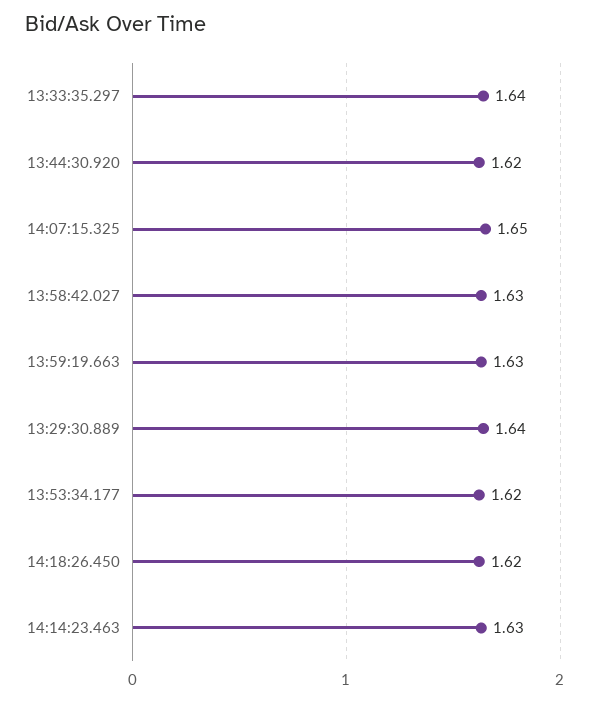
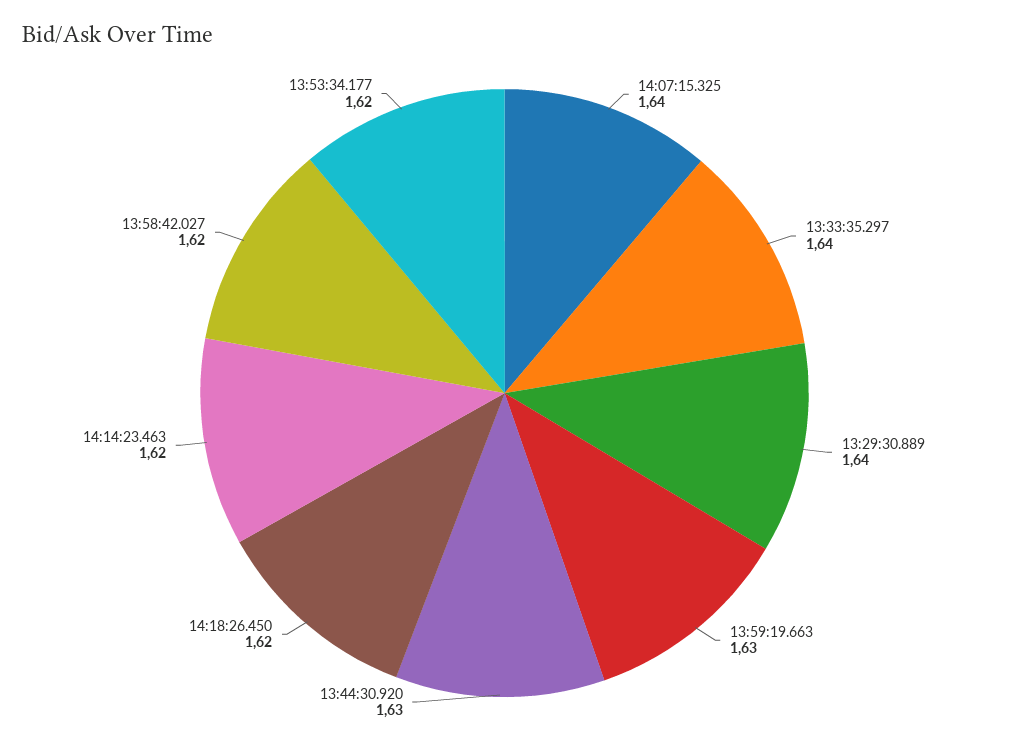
  {
    "13:33:35.297": 1.64,
-   "13:44:30.920": 1.62,
+   "13:44:30.920": 1.63,
-   "14:07:15.325": 1.65,
+   "14:07:15.325": 1.64,
-   "13:58:42.027": 1.63,
+   "13:58:42.027": 1.62,
    "13:59:19.663": 1.63,
    "13:29:30.889": 1.64,
    "13:53:34.177": 1.62,
    "14:18:26.450": 1.62,
-   "14:14:23.463": 1.63
+   "14:14:23.463": 1.62
  }

